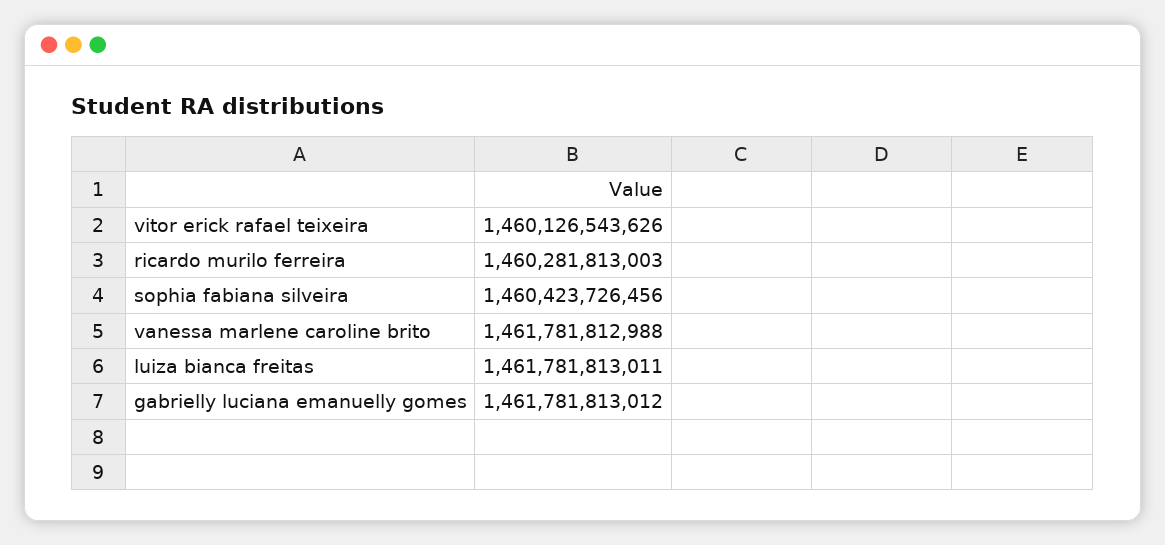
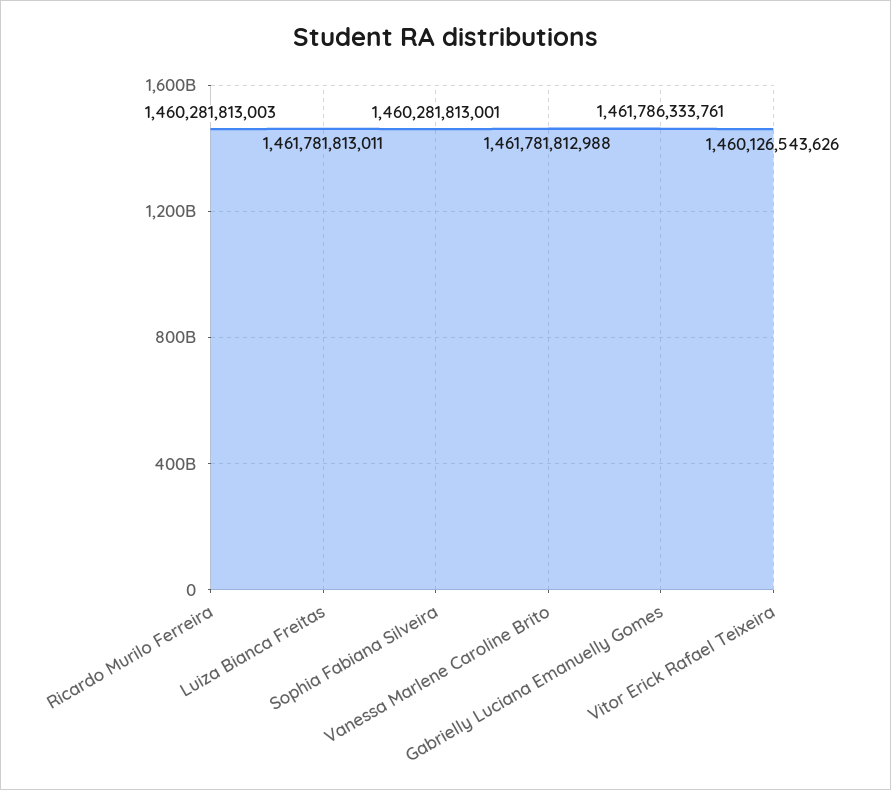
  {
    "vitor erick rafael teixeira": 1460126543626,
    "ricardo murilo ferreira": 1460281813003,
-   "sophia fabiana silveira": 1460423726456,
+   "sophia fabiana silveira": 1460281813001,
    "vanessa marlene caroline brito": 1461781812988,
    "luiza bianca freitas": 1461781813011,
-   "gabrielly luciana emanuelly gomes": 1461781813012
+   "gabrielly luciana emanuelly gomes": 1461786333761
  }

